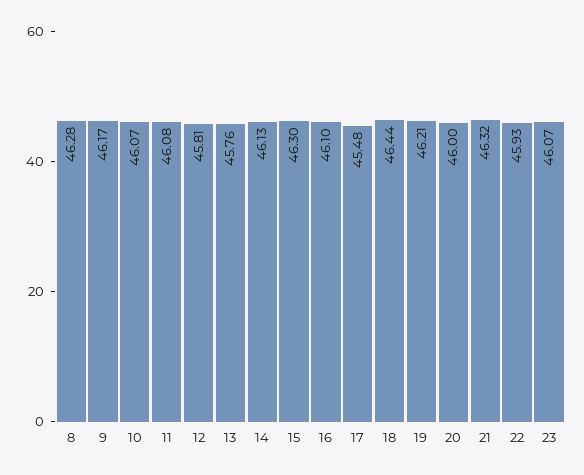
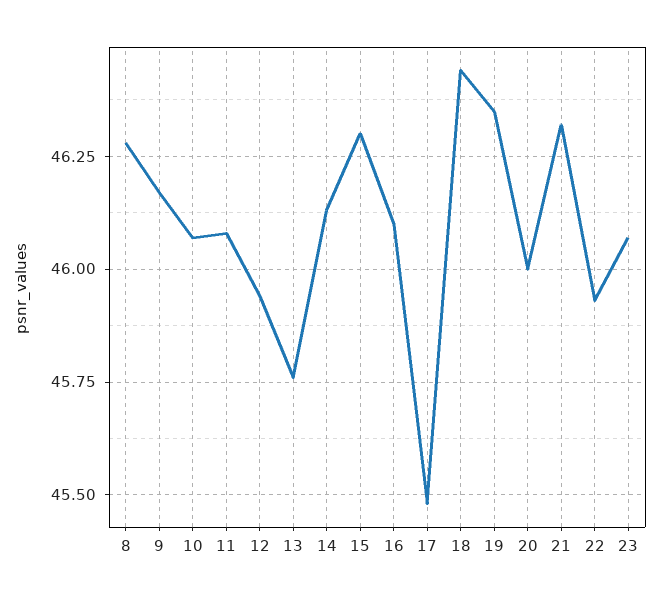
  {
    "8": 46.28,
    "9": 46.17,
    "10": 46.07,
    "11": 46.08,
-   "12": 45.81,
+   "12": 45.95,
    "13": 45.76,
    "14": 46.13,
    "15": 46.3,
    "16": 46.1,
    "17": 45.48,
    "18": 46.44,
-   "19": 46.21,
+   "19": 46.35,
    "20": 46,
    "21": 46.32,
    "22": 45.93,
    "23": 46.07
  }

